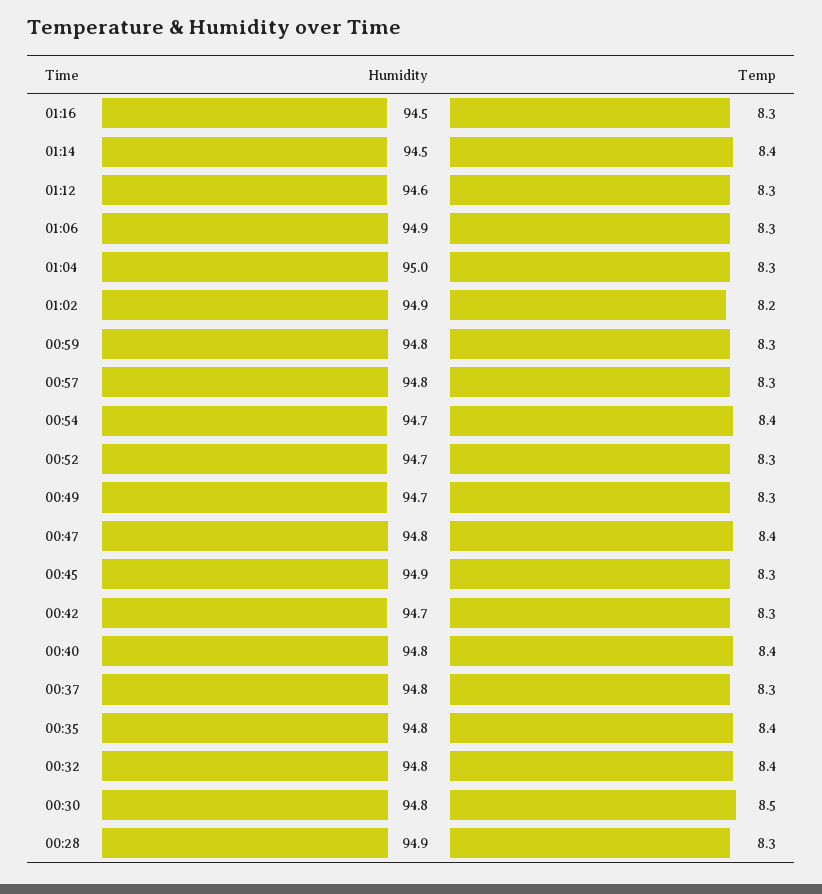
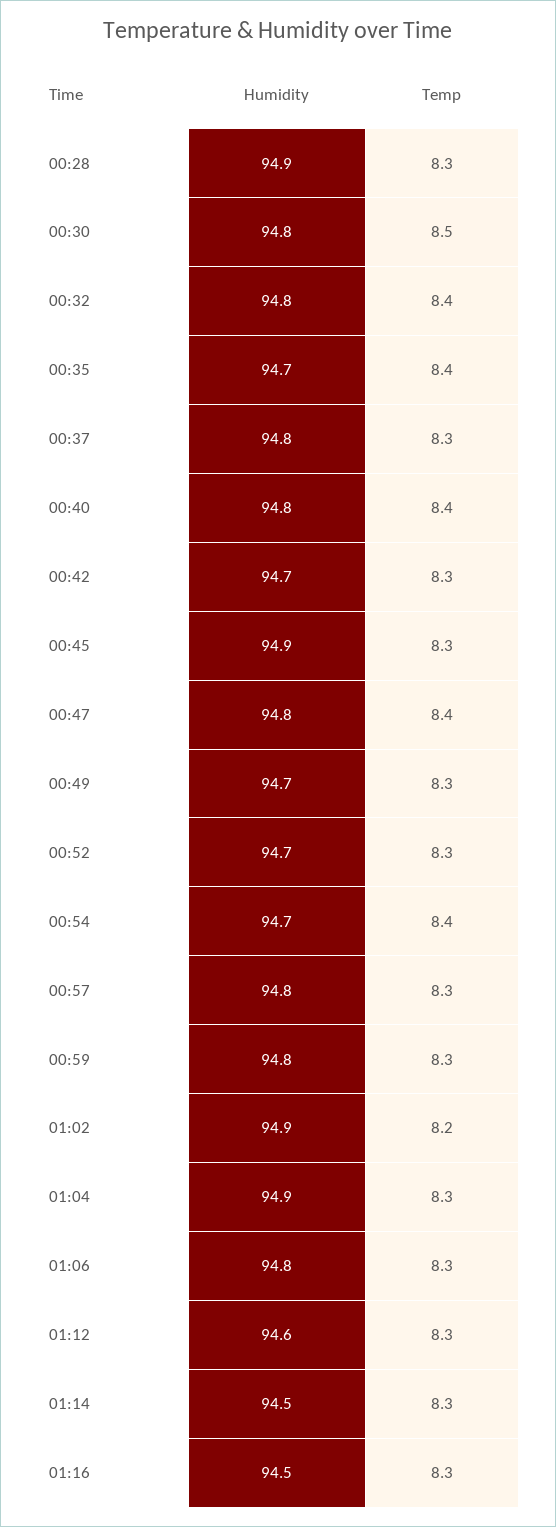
  {
    "Humidity": {
      "01:16": 94.5,
      "01:14": 94.5,
      "01:12": 94.6,
-     "01:06": 94.9,
+     "01:06": 94.8,
-     "01:04": 95,
+     "01:04": 94.9,
      "01:02": 94.9,
      "00:59": 94.8,
      "00:57": 94.8,
      "00:54": 94.7,
      "00:52": 94.7,
      "00:49": 94.7,
      "00:47": 94.8,
      "00:45": 94.9,
      "00:42": 94.7,
      "00:40": 94.8,
      "00:37": 94.8,
-     "00:35": 94.8,
+     "00:35": 94.7,
      "00:32": 94.8,
      "00:30": 94.8,
      "00:28": 94.9
    },
    "Temp": {
      "01:16": 8.3,
-     "01:14": 8.4,
+     "01:14": 8.3,
      "01:12": 8.3,
      "01:06": 8.3,
      "01:04": 8.3,
      "01:02": 8.2,
      "00:59": 8.3,
      "00:57": 8.3,
      "00:54": 8.4,
      "00:52": 8.3,
      "00:49": 8.3,
      "00:47": 8.4,
      "00:45": 8.3,
      "00:42": 8.3,
      "00:40": 8.4,
      "00:37": 8.3,
      "00:35": 8.4,
      "00:32": 8.4,
      "00:30": 8.5,
      "00:28": 8.3
    }
  }

